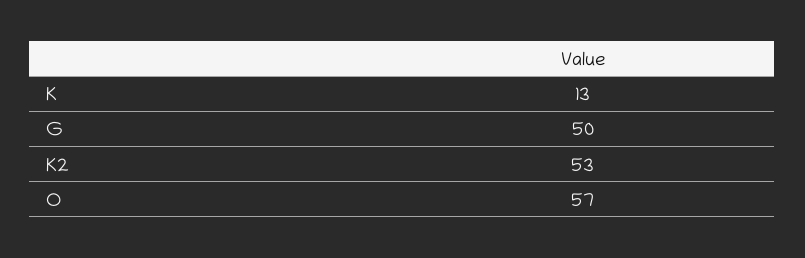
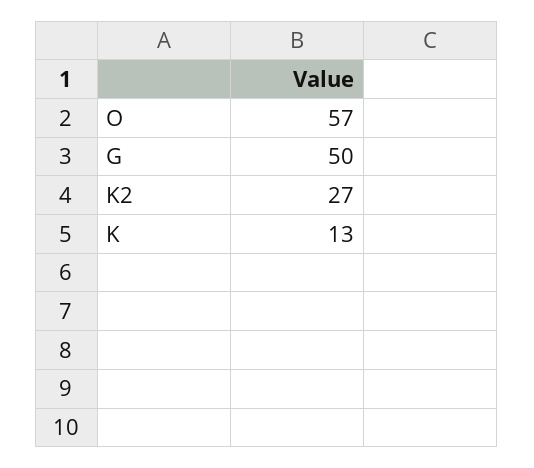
  {
    "K": 13,
    "G": 50,
-   "K2": 53,
+   "K2": 27,
    "O": 57
  }

